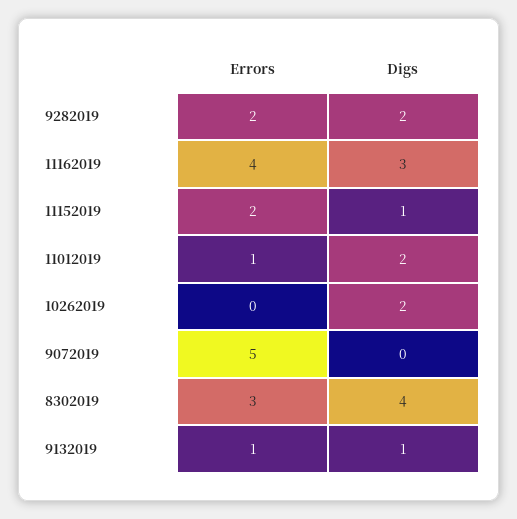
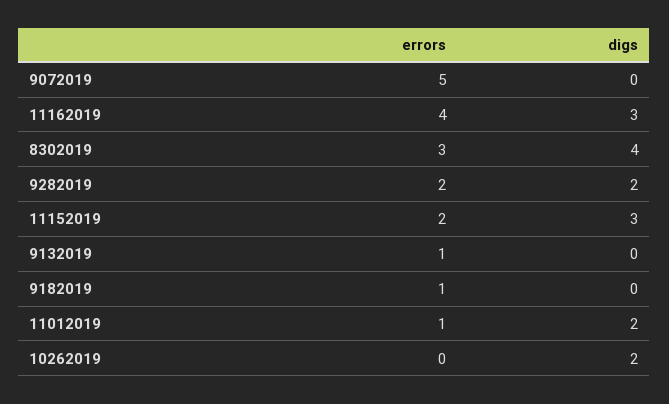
  {
    "Errors": {
      "9282019": 2,
      "11162019": 4,
      "11152019": 2,
      "11012019": 1,
      "10262019": 0,
      "9072019": 5,
      "8302019": 3,
-     "9132019": 1
+     "9132019": 1,
+     "9182019": 1
    },
    "Digs": {
      "9282019": 2,
      "11162019": 3,
-     "11152019": 1,
+     "11152019": 3,
      "11012019": 2,
      "10262019": 2,
      "9072019": 0,
      "8302019": 4,
-     "9132019": 1
+     "9132019": 0,
+     "9182019": 0
    }
  }

